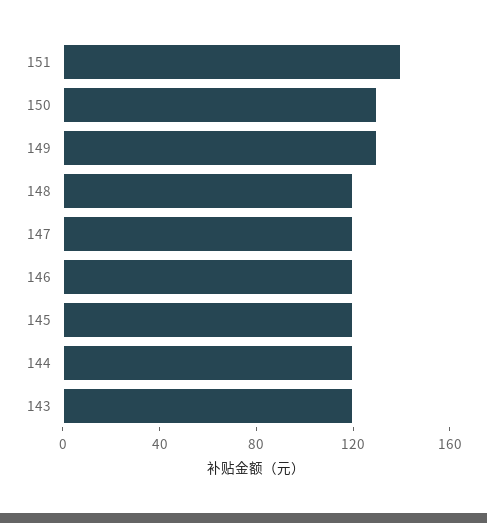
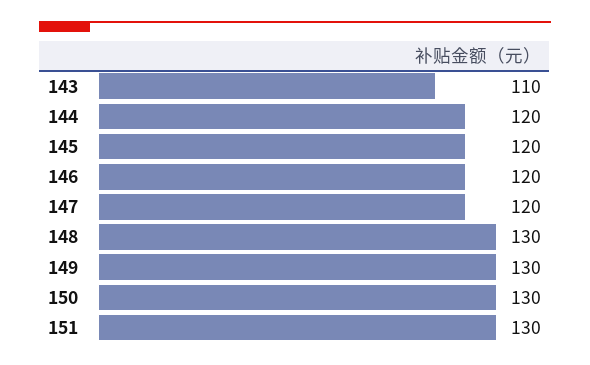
  {
-   "151": 140,
+   "151": 130,
    "150": 130,
    "149": 130,
-   "148": 120,
+   "148": 130,
    "147": 120,
    "146": 120,
    "145": 120,
    "144": 120,
-   "143": 120
+   "143": 110
  }

